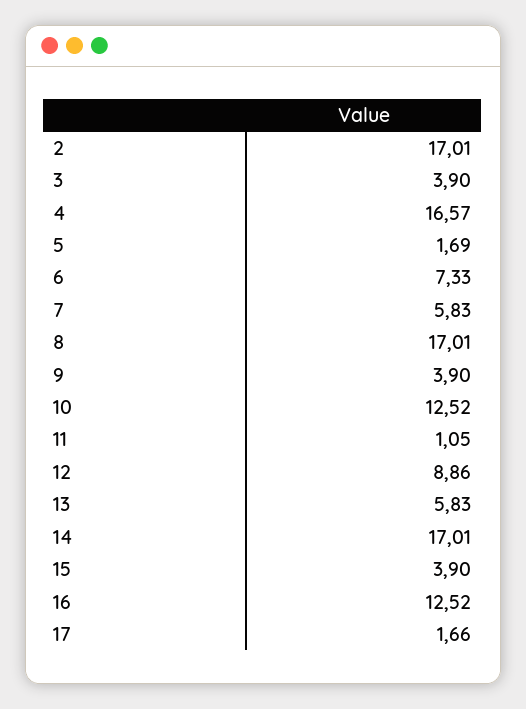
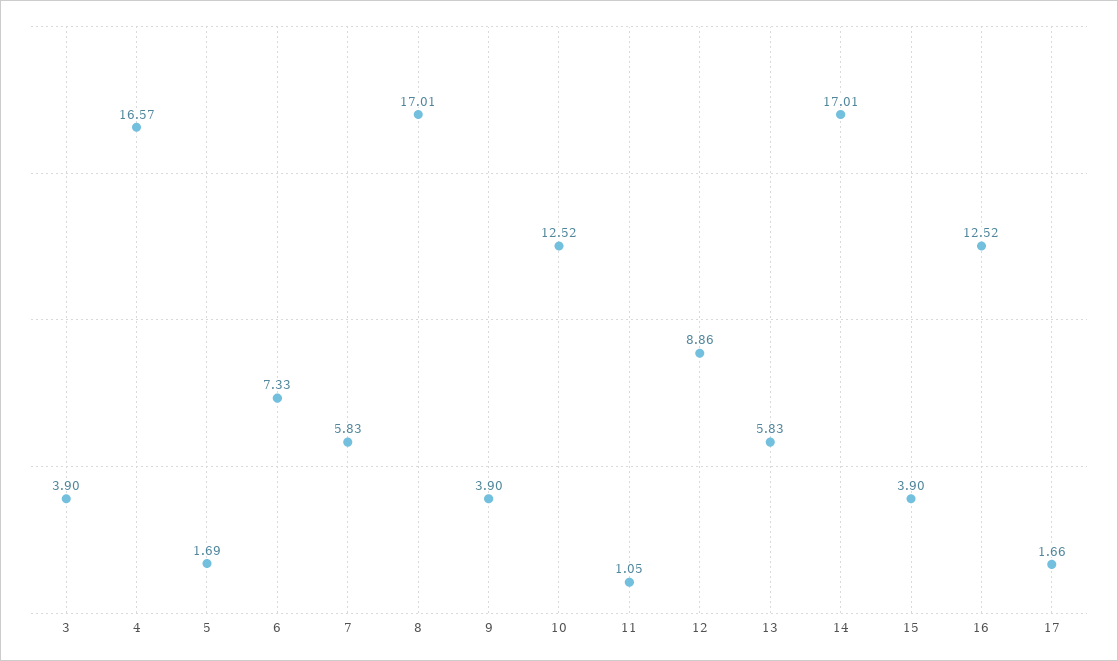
  {
-   "2": 17.01,
    "3": 3.9,
    "4": 16.57,
    "5": 1.69,
    "6": 7.33,
    "7": 5.83,
    "8": 17.01,
    "9": 3.9,
    "10": 12.52,
    "11": 1.05,
    "12": 8.86,
    "13": 5.83,
    "14": 17.01,
    "15": 3.9,
    "16": 12.52,
    "17": 1.66
  }

